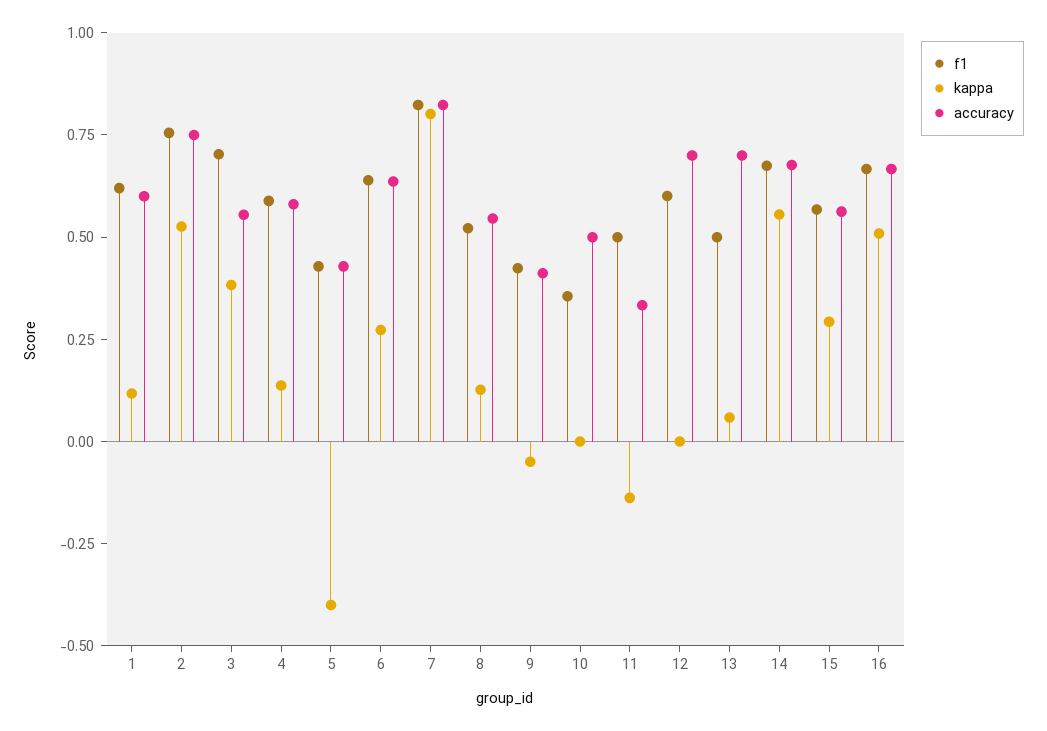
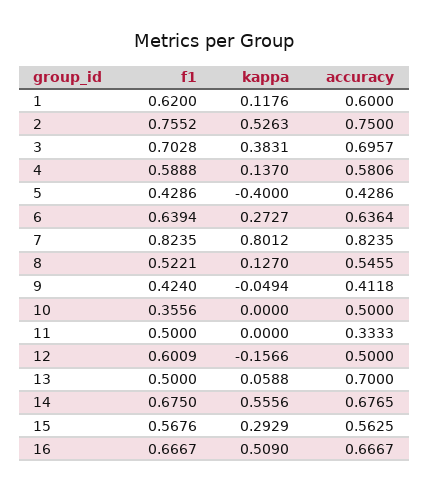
  {
    "f1": {
      "1": 0.62,
      "2": 0.7552,
      "3": 0.7028,
      "4": 0.5888,
      "5": 0.4286,
      "6": 0.6394,
      "7": 0.8235,
      "8": 0.5221,
      "9": 0.424,
      "10": 0.3556,
      "11": 0.5,
      "12": 0.6009,
      "13": 0.5,
      "14": 0.675,
      "15": 0.5676,
      "16": 0.6667
    },
    "kappa": {
      "1": 0.1176,
      "2": 0.5263,
      "3": 0.3831,
      "4": 0.137,
      "5": -0.4,
      "6": 0.2727,
      "7": 0.8012,
      "8": 0.127,
      "9": -0.0494,
      "10": 0,
-     "11": -0.15,
+     "11": 0,
-     "12": 0,
+     "12": -0.1566,
      "13": 0.0588,
      "14": 0.5556,
      "15": 0.2929,
      "16": 0.509
    },
    "accuracy": {
      "1": 0.6,
      "2": 0.75,
-     "3": 0.55,
+     "3": 0.6957,
      "4": 0.5806,
      "5": 0.4286,
      "6": 0.6364,
      "7": 0.8235,
      "8": 0.5455,
      "9": 0.4118,
      "10": 0.5,
      "11": 0.3333,
-     "12": 0.7,
+     "12": 0.5,
      "13": 0.7,
      "14": 0.6765,
      "15": 0.5625,
      "16": 0.6667
    }
  }

